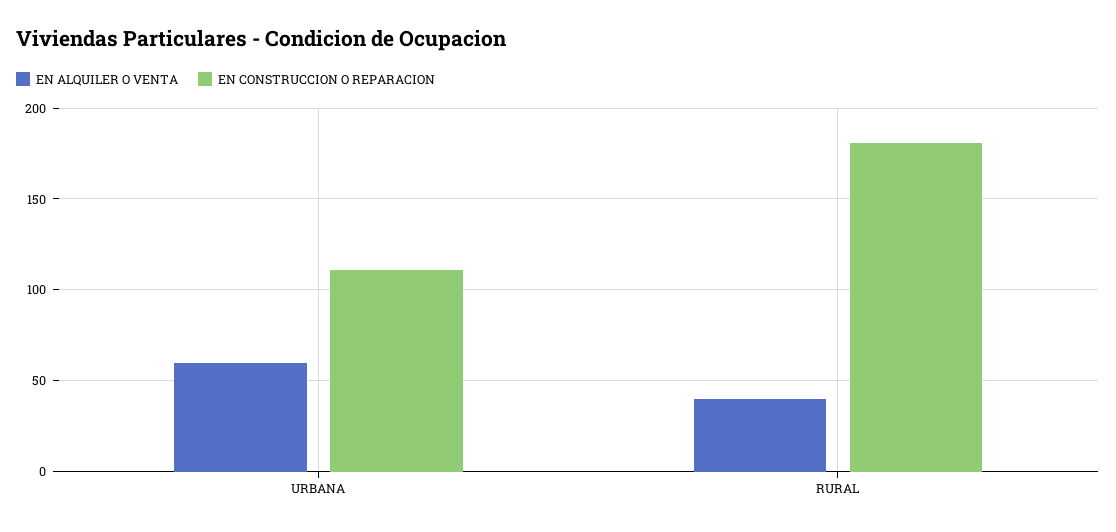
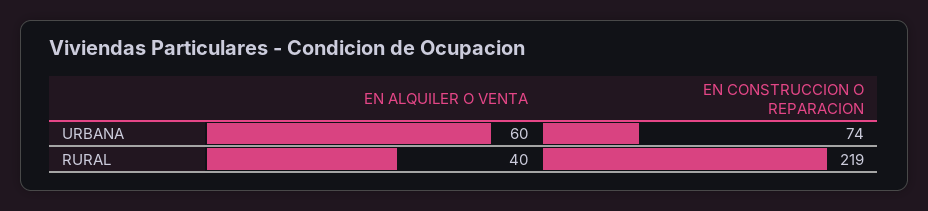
  {
    "EN ALQUILER O VENTA": {
      "URBANA": 60,
      "RURAL": 40
    },
    "EN CONSTRUCCION O REPARACION": {
-     "URBANA": 110,
+     "URBANA": 74,
-     "RURAL": 180
+     "RURAL": 219
    }
  }

